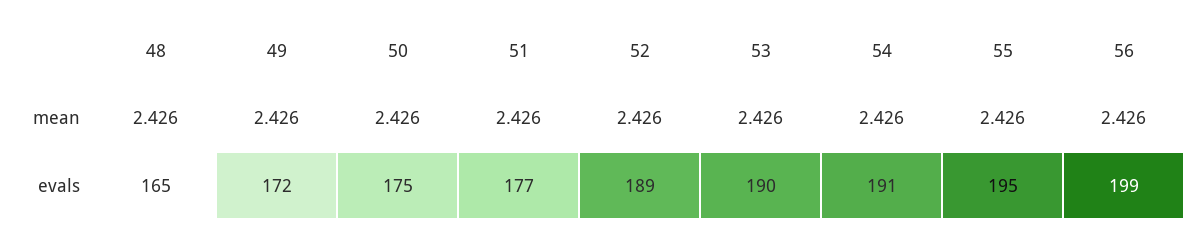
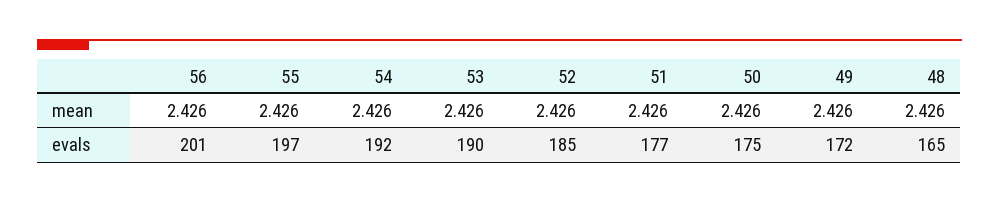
  {
    "48": {
      "mean": 2.426,
      "evals": 165
    },
    "49": {
      "mean": 2.426,
      "evals": 172
    },
    "50": {
      "mean": 2.426,
      "evals": 175
    },
    "51": {
      "mean": 2.426,
      "evals": 177
    },
    "52": {
      "mean": 2.426,
-     "evals": 189
+     "evals": 185
    },
    "53": {
      "mean": 2.426,
      "evals": 190
    },
    "54": {
      "mean": 2.426,
-     "evals": 191
+     "evals": 192
    },
    "55": {
      "mean": 2.426,
-     "evals": 195
+     "evals": 197
    },
    "56": {
      "mean": 2.426,
-     "evals": 199
+     "evals": 201
    }
  }

